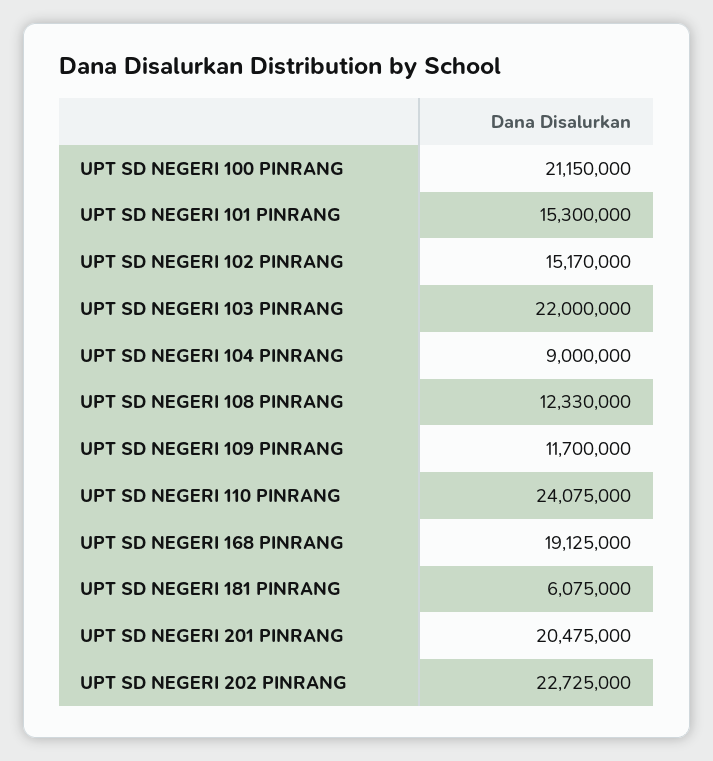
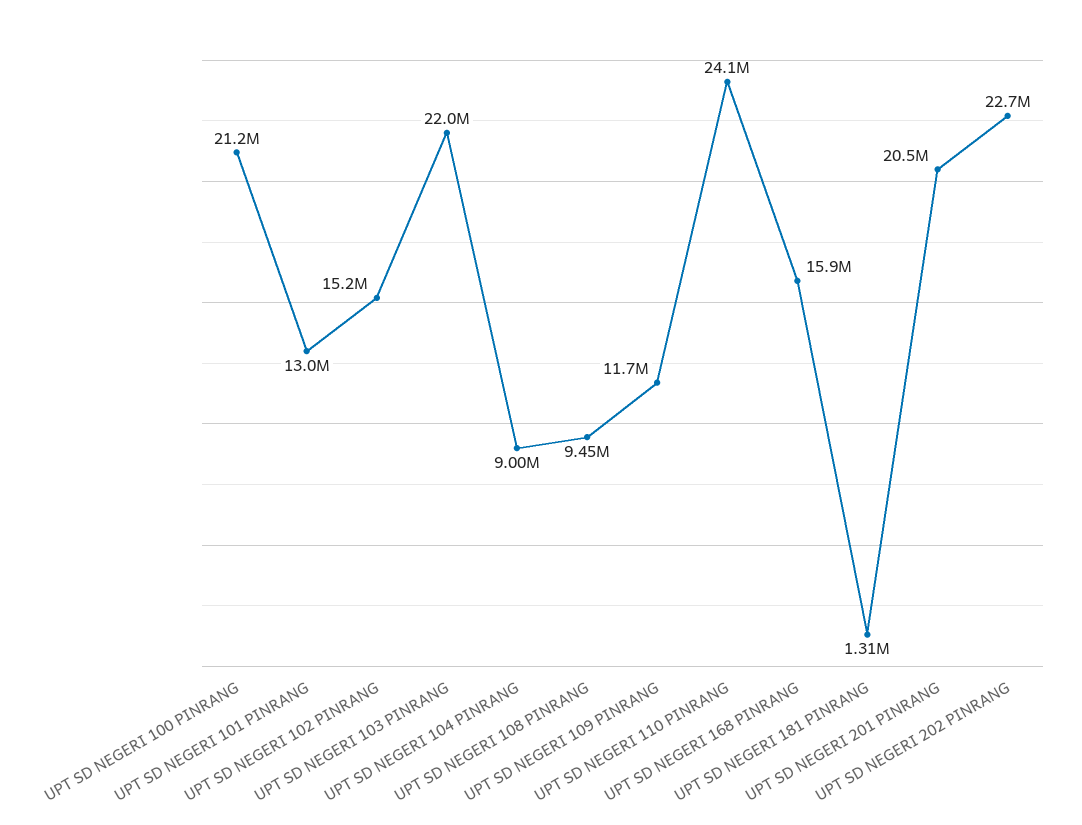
  {
    "UPT SD NEGERI 100 PINRANG": 21150000,
-   "UPT SD NEGERI 101 PINRANG": 15300000,
+   "UPT SD NEGERI 101 PINRANG": 13000000,
    "UPT SD NEGERI 102 PINRANG": 15170000,
    "UPT SD NEGERI 103 PINRANG": 22000000,
    "UPT SD NEGERI 104 PINRANG": 9000000,
-   "UPT SD NEGERI 108 PINRANG": 12330000,
+   "UPT SD NEGERI 108 PINRANG": 9450000,
    "UPT SD NEGERI 109 PINRANG": 11700000,
    "UPT SD NEGERI 110 PINRANG": 24075000,
-   "UPT SD NEGERI 168 PINRANG": 19125000,
+   "UPT SD NEGERI 168 PINRANG": 15900000,
-   "UPT SD NEGERI 181 PINRANG": 6075000,
+   "UPT SD NEGERI 181 PINRANG": 1310000,
    "UPT SD NEGERI 201 PINRANG": 20475000,
    "UPT SD NEGERI 202 PINRANG": 22725000
  }

